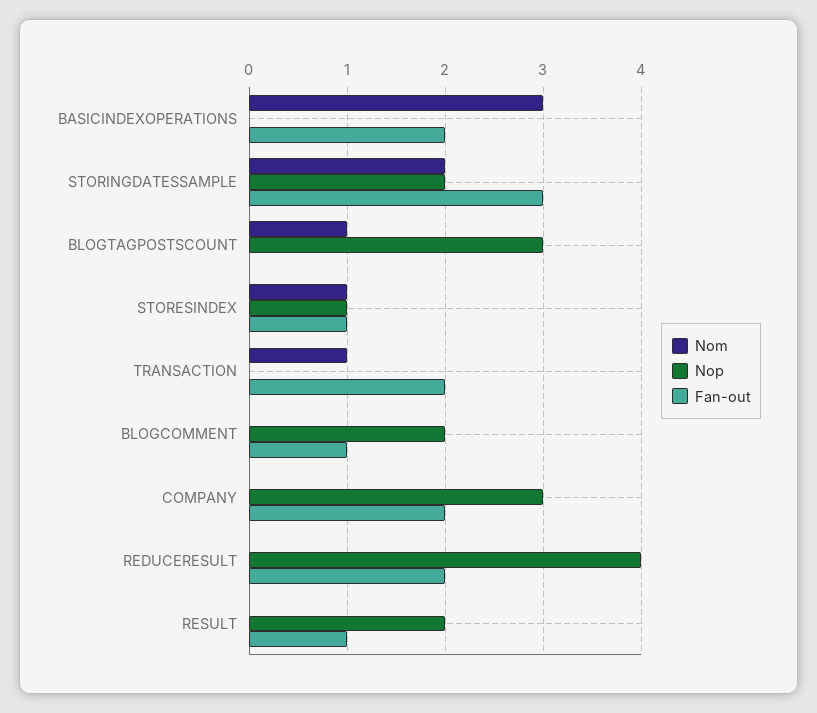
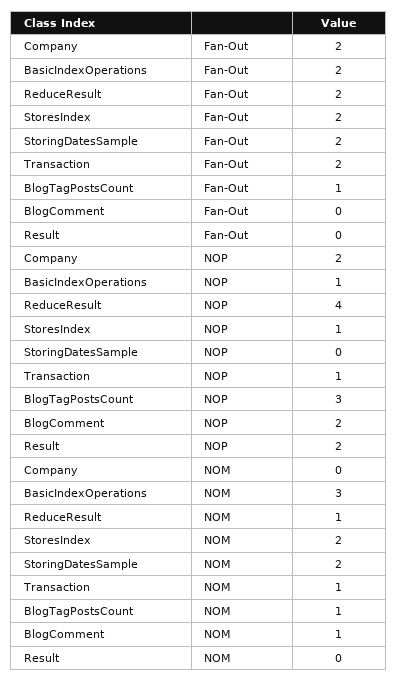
  {
    "Nom": {
      "BASICINDEXOPERATIONS": 3,
      "STORINGDATESSAMPLE": 2,
      "BLOGTAGPOSTSCOUNT": 1,
-     "STORESINDEX": 1,
+     "STORESINDEX": 2,
      "TRANSACTION": 1,
-     "BLOGCOMMENT": 0,
+     "BLOGCOMMENT": 1,
      "COMPANY": 0,
-     "REDUCERESULT": 0,
+     "REDUCERESULT": 1,
      "RESULT": 0
    },
    "Nop": {
-     "BASICINDEXOPERATIONS": 0,
+     "BASICINDEXOPERATIONS": 1,
-     "STORINGDATESSAMPLE": 2,
+     "STORINGDATESSAMPLE": 0,
      "BLOGTAGPOSTSCOUNT": 3,
      "STORESINDEX": 1,
-     "TRANSACTION": 0,
+     "TRANSACTION": 1,
      "BLOGCOMMENT": 2,
-     "COMPANY": 3,
+     "COMPANY": 2,
      "REDUCERESULT": 4,
      "RESULT": 2
    },
    "Fan-out": {
      "BASICINDEXOPERATIONS": 2,
-     "STORINGDATESSAMPLE": 3,
+     "STORINGDATESSAMPLE": 2,
-     "BLOGTAGPOSTSCOUNT": 0,
+     "BLOGTAGPOSTSCOUNT": 1,
-     "STORESINDEX": 1,
+     "STORESINDEX": 2,
      "TRANSACTION": 2,
-     "BLOGCOMMENT": 1,
+     "BLOGCOMMENT": 0,
      "COMPANY": 2,
      "REDUCERESULT": 2,
-     "RESULT": 1
+     "RESULT": 0
    }
  }

